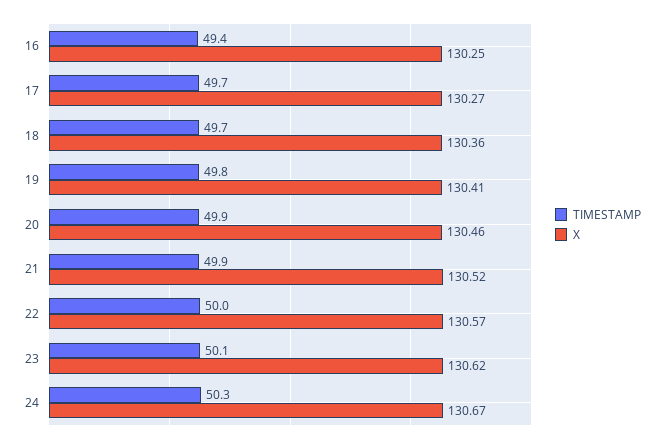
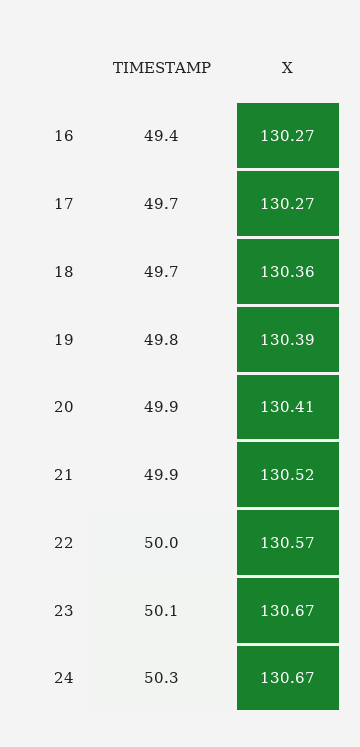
  {
    "TIMESTAMP": {
      "16": 49.4,
      "17": 49.7,
      "18": 49.7,
      "19": 49.8,
      "20": 49.9,
      "21": 49.9,
      "22": 50,
      "23": 50.1,
      "24": 50.3
    },
    "X": {
-     "16": 130.25,
+     "16": 130.27,
      "17": 130.27,
      "18": 130.36,
-     "19": 130.41,
+     "19": 130.39,
-     "20": 130.46,
+     "20": 130.41,
      "21": 130.52,
      "22": 130.57,
-     "23": 130.62,
+     "23": 130.67,
      "24": 130.67
    }
  }

